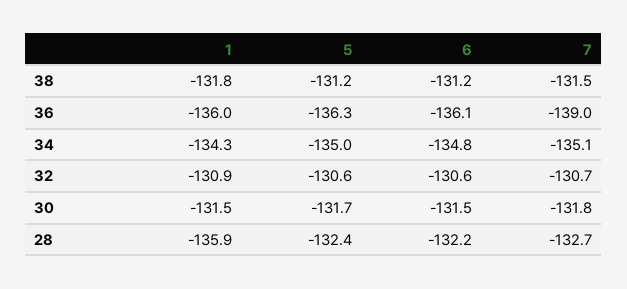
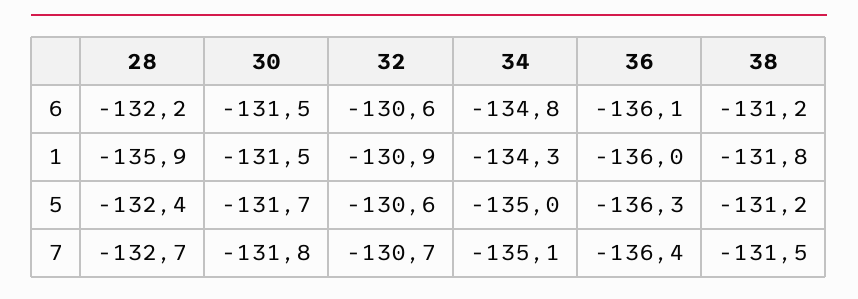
  {
    "1": {
      "38": -131.8,
      "36": -136,
      "34": -134.3,
      "32": -130.9,
      "30": -131.5,
      "28": -135.9
    },
    "5": {
      "38": -131.2,
      "36": -136.3,
      "34": -135,
      "32": -130.6,
      "30": -131.7,
      "28": -132.4
    },
    "6": {
      "38": -131.2,
      "36": -136.1,
      "34": -134.8,
      "32": -130.6,
      "30": -131.5,
      "28": -132.2
    },
    "7": {
      "38": -131.5,
-     "36": -139,
+     "36": -136.4,
      "34": -135.1,
      "32": -130.7,
      "30": -131.8,
      "28": -132.7
    }
  }

